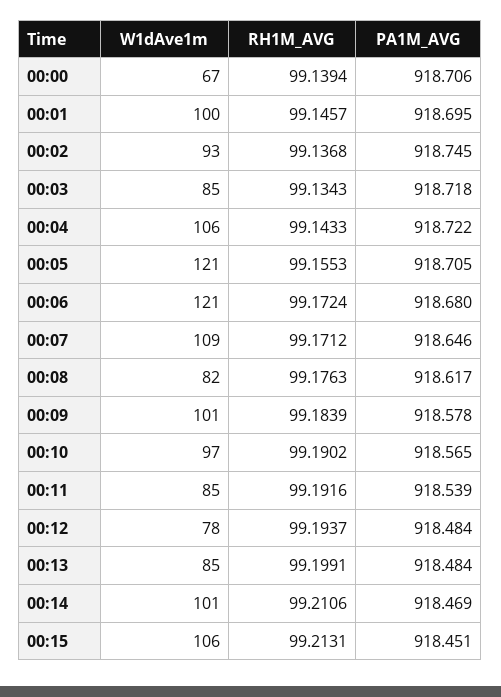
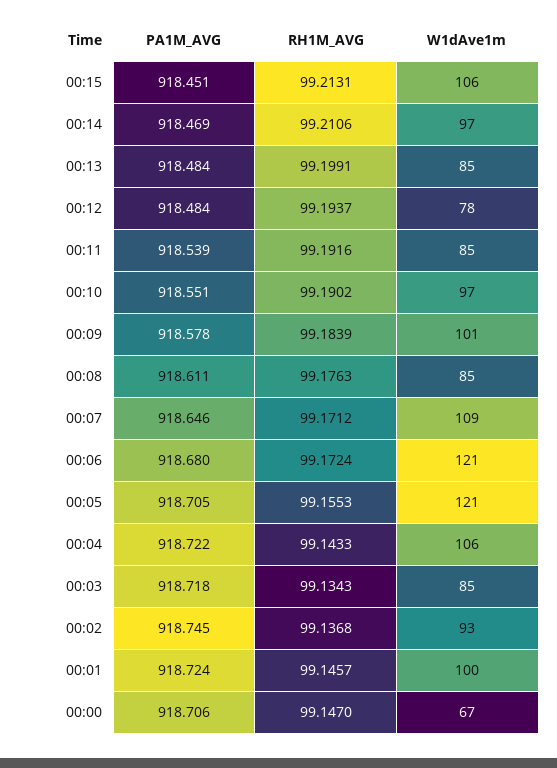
  {
    "W1dAve1m": {
      "00:00": 67,
      "00:01": 100,
      "00:02": 93,
      "00:03": 85,
      "00:04": 106,
      "00:05": 121,
      "00:06": 121,
      "00:07": 109,
-     "00:08": 82,
+     "00:08": 85,
      "00:09": 101,
      "00:10": 97,
      "00:11": 85,
      "00:12": 78,
      "00:13": 85,
-     "00:14": 101,
+     "00:14": 97,
      "00:15": 106
    },
    "RH1M_AVG": {
-     "00:00": 99.1394,
+     "00:00": 99.147,
      "00:01": 99.1457,
      "00:02": 99.1368,
      "00:03": 99.1343,
      "00:04": 99.1433,
      "00:05": 99.1553,
      "00:06": 99.1724,
      "00:07": 99.1712,
      "00:08": 99.1763,
      "00:09": 99.1839,
      "00:10": 99.1902,
      "00:11": 99.1916,
      "00:12": 99.1937,
      "00:13": 99.1991,
      "00:14": 99.2106,
      "00:15": 99.2131
    },
    "PA1M_AVG": {
      "00:00": 918.706,
-     "00:01": 918.695,
+     "00:01": 918.724,
      "00:02": 918.745,
      "00:03": 918.718,
      "00:04": 918.722,
      "00:05": 918.705,
      "00:06": 918.68,
      "00:07": 918.646,
-     "00:08": 918.617,
+     "00:08": 918.611,
      "00:09": 918.578,
-     "00:10": 918.565,
+     "00:10": 918.551,
      "00:11": 918.539,
      "00:12": 918.484,
      "00:13": 918.484,
      "00:14": 918.469,
      "00:15": 918.451
    }
  }

